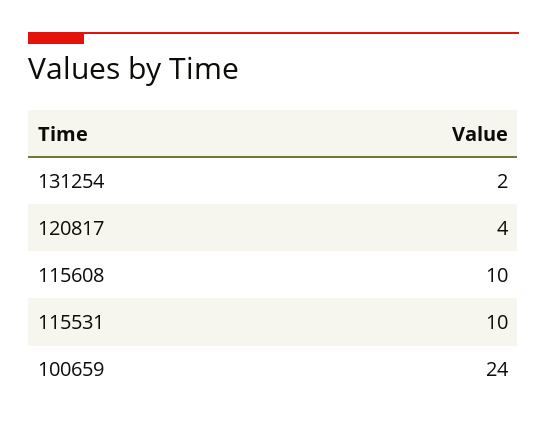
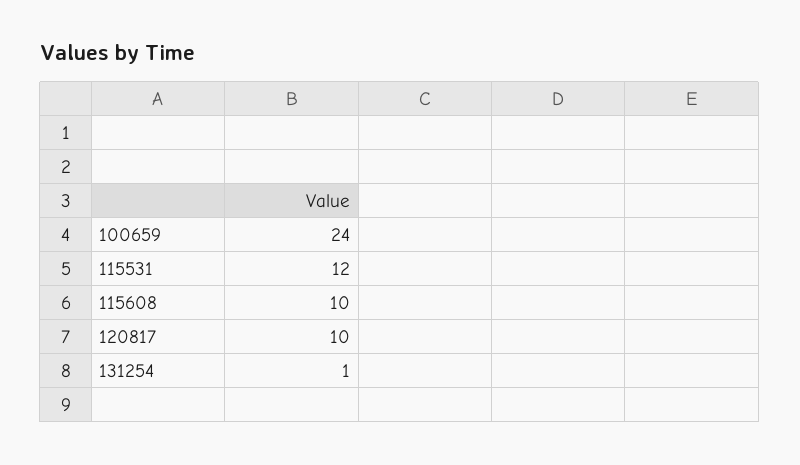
  {
-   "131254": 2,
+   "131254": 1,
-   "120817": 4,
+   "120817": 10,
    "115608": 10,
-   "115531": 10,
+   "115531": 12,
    "100659": 24
  }

